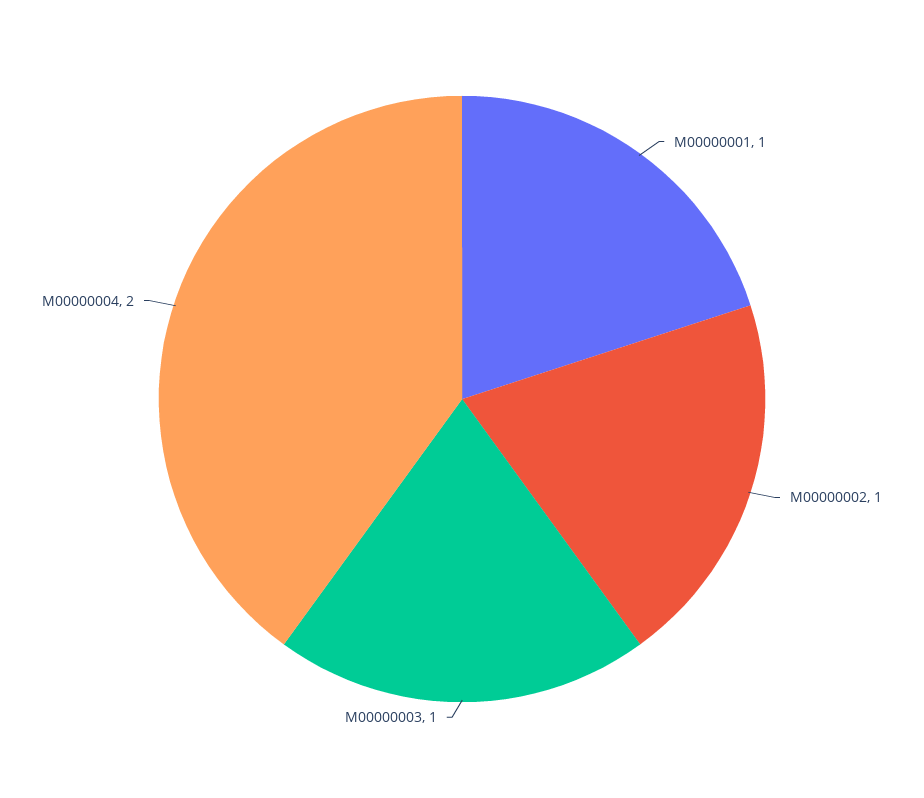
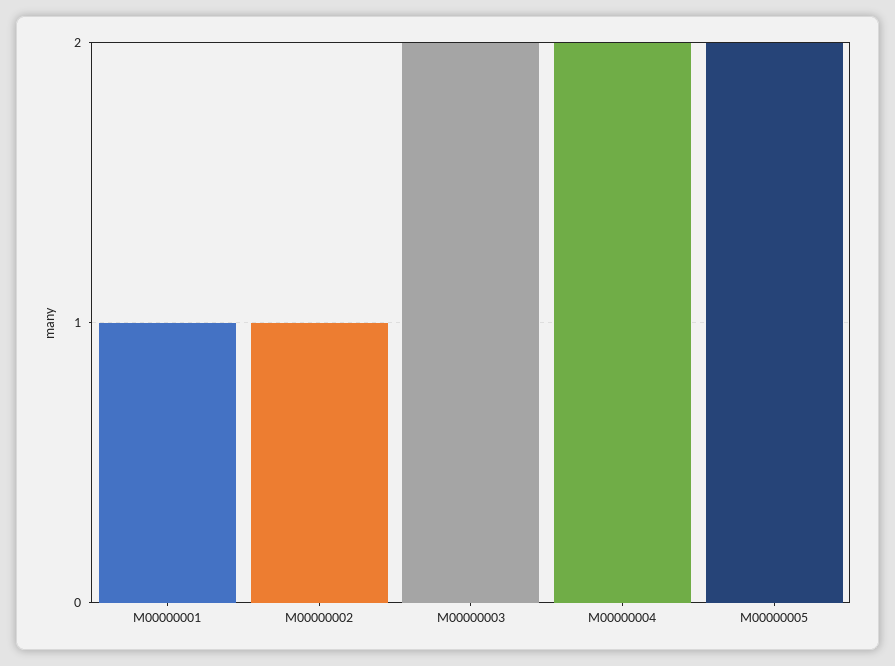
  {
    "M00000001": 1,
    "M00000002": 1,
-   "M00000003": 1,
+   "M00000003": 2,
-   "M00000004": 2
+   "M00000004": 2,
+   "M00000005": 2
  }

